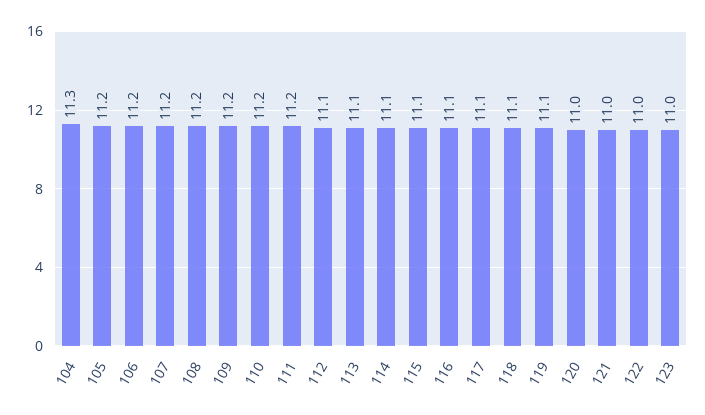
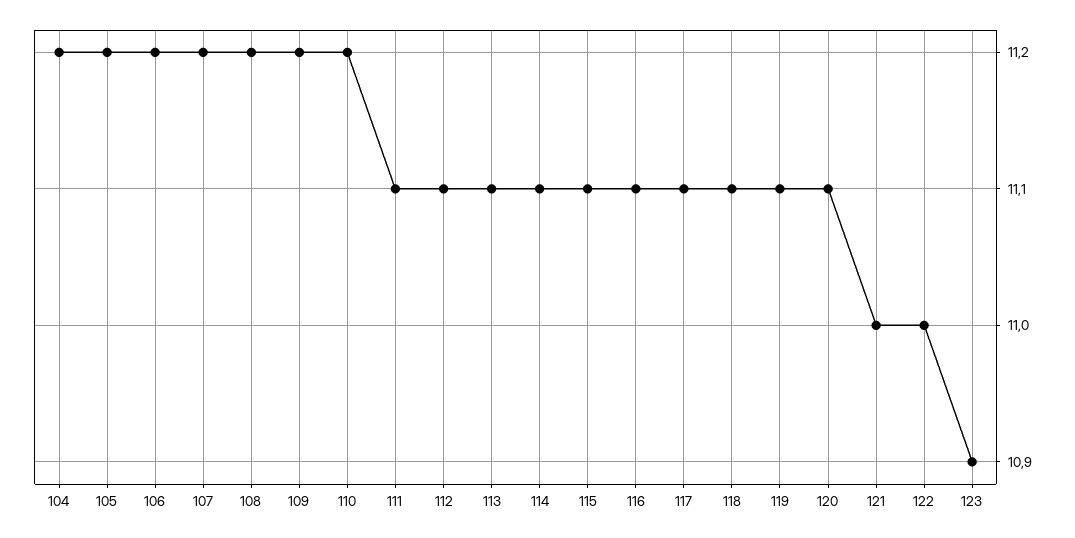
  {
-   "104": 11.3,
+   "104": 11.2,
    "105": 11.2,
    "106": 11.2,
    "107": 11.2,
    "108": 11.2,
    "109": 11.2,
    "110": 11.2,
-   "111": 11.2,
+   "111": 11.1,
    "112": 11.1,
    "113": 11.1,
    "114": 11.1,
    "115": 11.1,
    "116": 11.1,
    "117": 11.1,
    "118": 11.1,
    "119": 11.1,
-   "120": 11,
+   "120": 11.1,
    "121": 11,
    "122": 11,
-   "123": 11
+   "123": 10.9
  }

